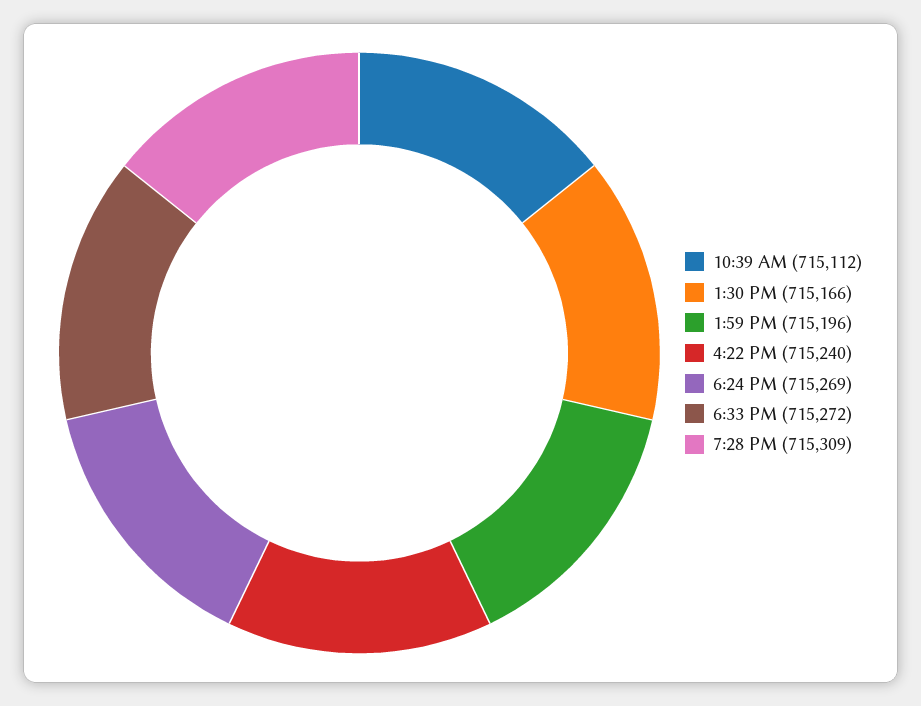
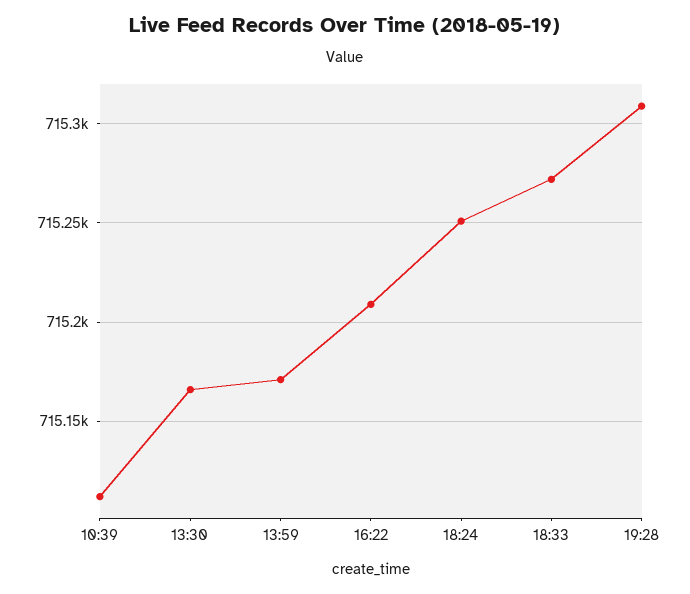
  {
    "10:39 AM": 715112,
    "1:30 PM": 715166,
-   "1:59 PM": 715196,
+   "1:59 PM": 715170,
-   "4:22 PM": 715240,
+   "4:22 PM": 715210,
-   "6:24 PM": 715269,
+   "6:24 PM": 715250,
    "6:33 PM": 715272,
    "7:28 PM": 715309
  }

